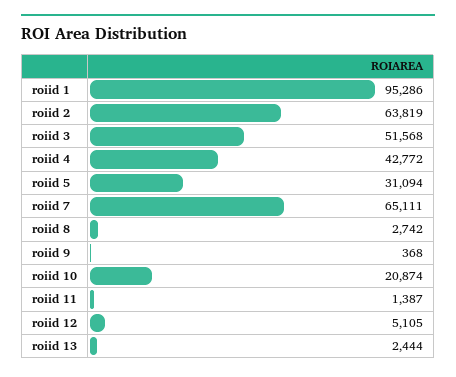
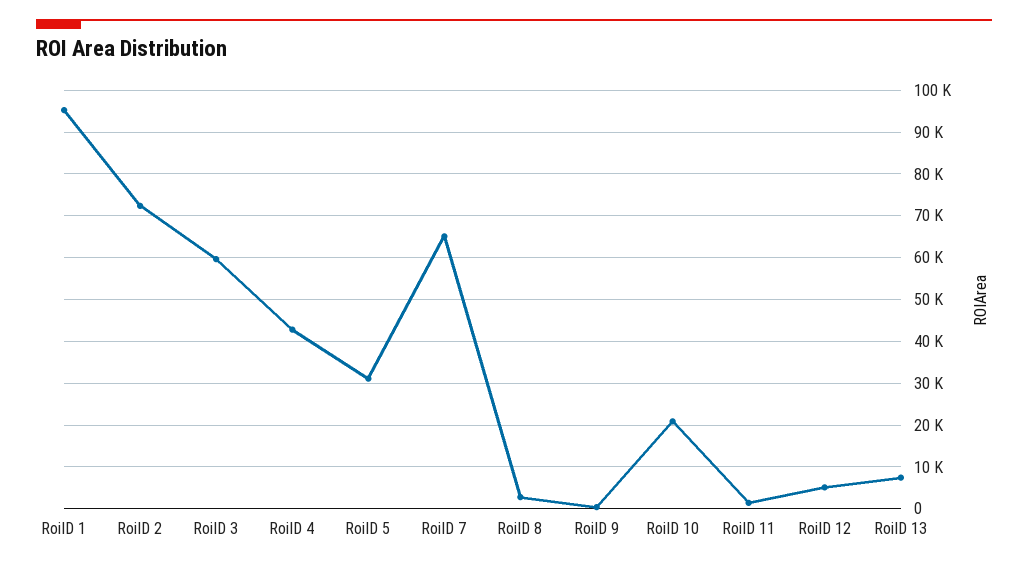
  {
    "roiid 1": 95286,
-   "roiid 2": 63819,
+   "roiid 2": 72000,
-   "roiid 3": 51568,
+   "roiid 3": 60000,
    "roiid 4": 42772,
    "roiid 5": 31094,
    "roiid 7": 65111,
    "roiid 8": 2742,
    "roiid 9": 368,
    "roiid 10": 20874,
    "roiid 11": 1387,
    "roiid 12": 5105,
-   "roiid 13": 2444
+   "roiid 13": 8000
  }

